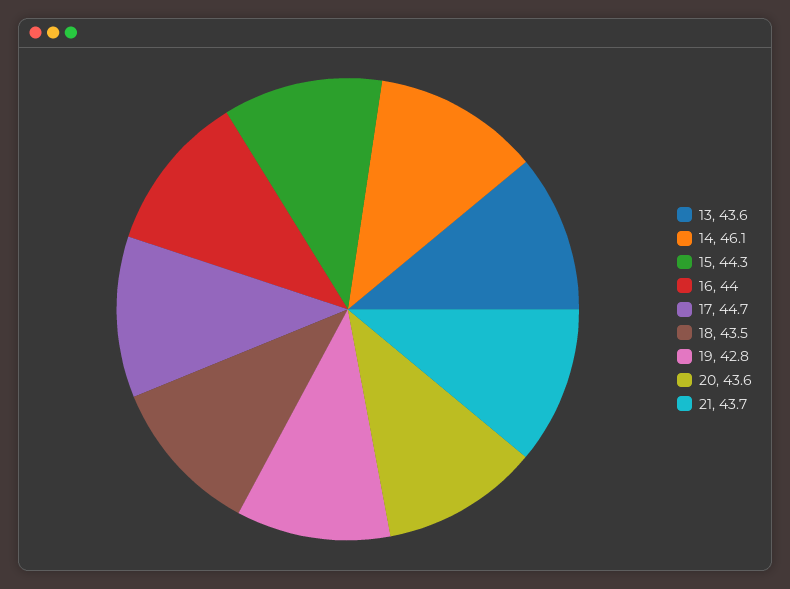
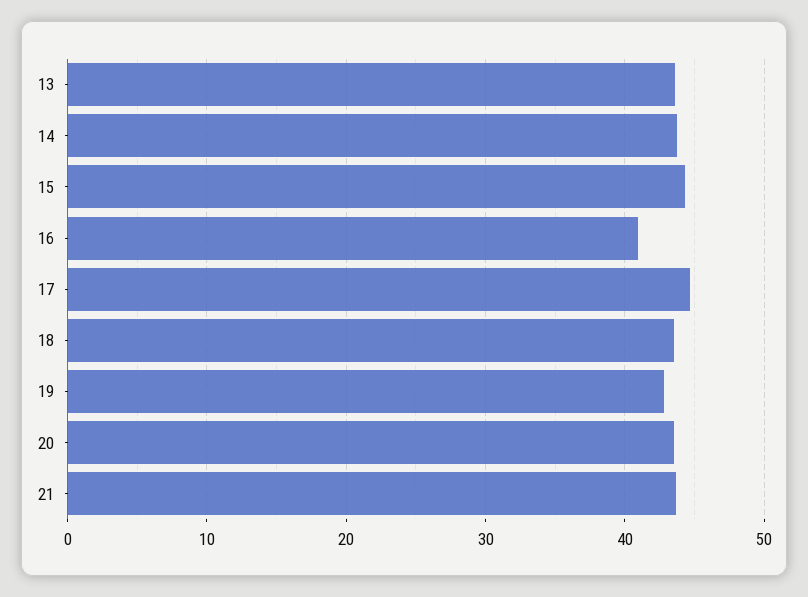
  {
    "13": 43.6,
-   "14": 46.1,
+   "14": 44,
    "15": 44.3,
-   "16": 44,
+   "16": 41,
    "17": 44.7,
    "18": 43.5,
    "19": 42.8,
    "20": 43.6,
    "21": 43.7
  }

